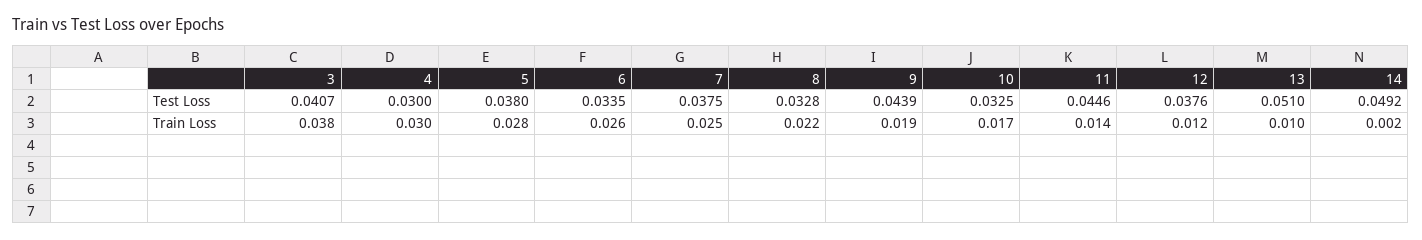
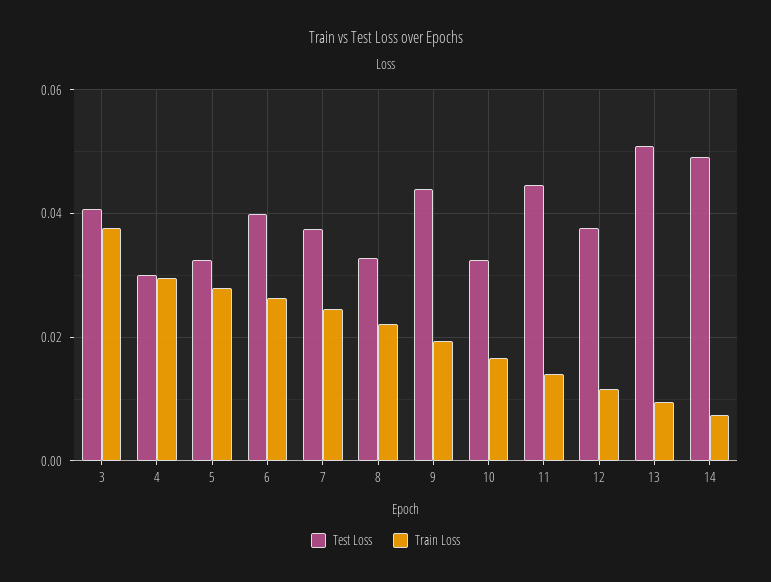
  {
    "Test Loss": {
      "3": 0.0407,
      "4": 0.03,
-     "5": 0.038,
+     "5": 0.032,
-     "6": 0.0335,
+     "6": 0.04,
      "7": 0.0375,
      "8": 0.0328,
      "9": 0.0439,
      "10": 0.0325,
      "11": 0.0446,
      "12": 0.0376,
      "13": 0.051,
      "14": 0.0492
    },
    "Train Loss": {
      "3": 0.038,
      "4": 0.03,
      "5": 0.028,
      "6": 0.026,
      "7": 0.025,
      "8": 0.022,
      "9": 0.019,
      "10": 0.017,
      "11": 0.014,
      "12": 0.012,
      "13": 0.01,
-     "14": 0.002
+     "14": 0.008
    }
  }

